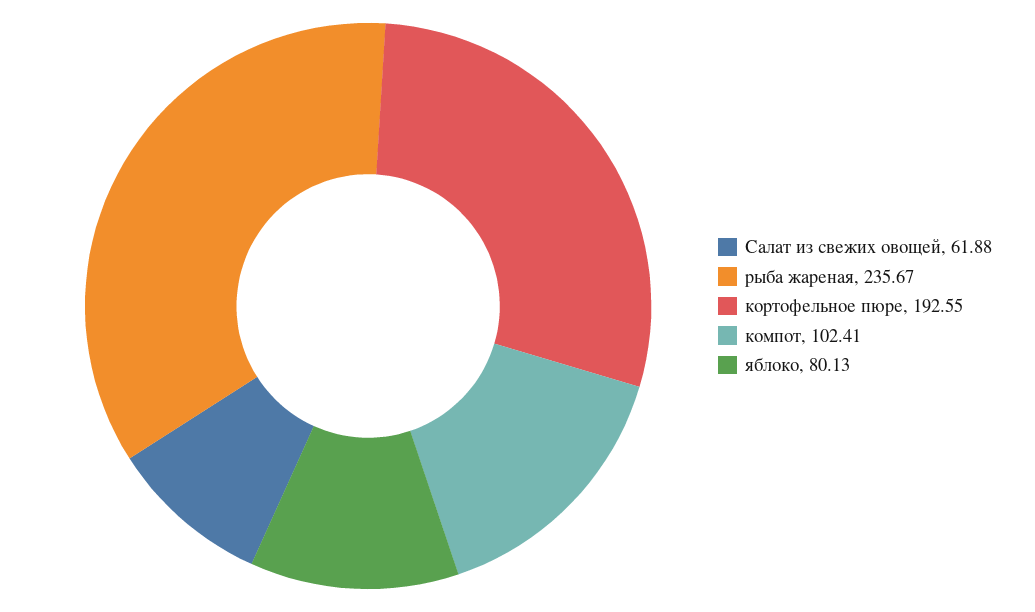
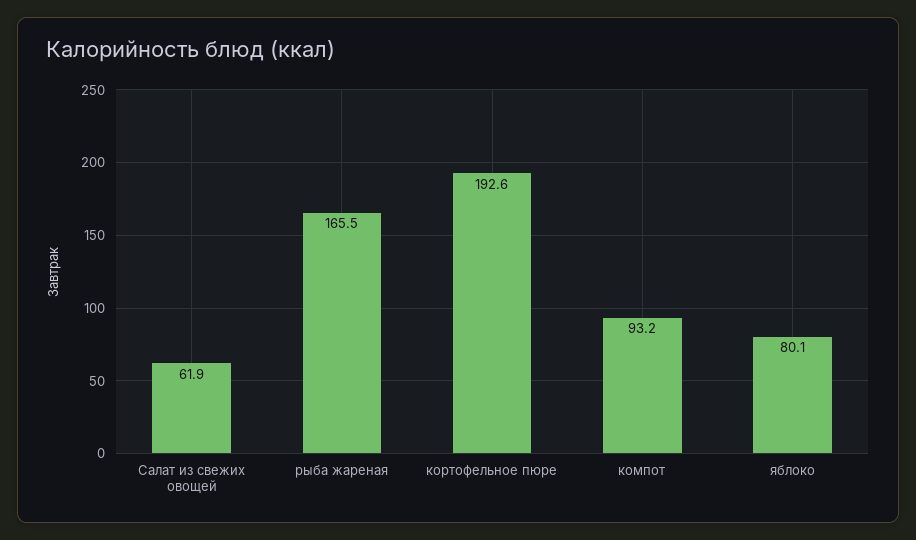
  {
    "Салат из свежих овощей": 61.88,
-   "рыба жареная": 235.67,
+   "рыба жареная": 165.5,
    "кортофельное пюре": 192.55,
-   "компот": 102.41,
+   "компот": 93.2,
    "яблоко": 80.13
  }

